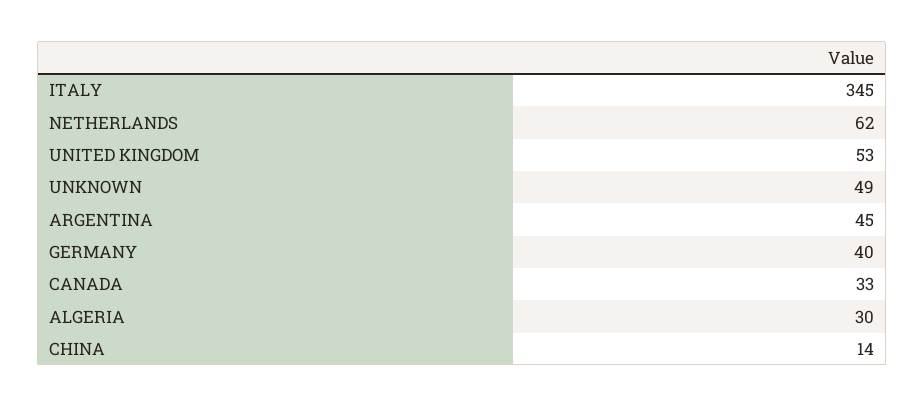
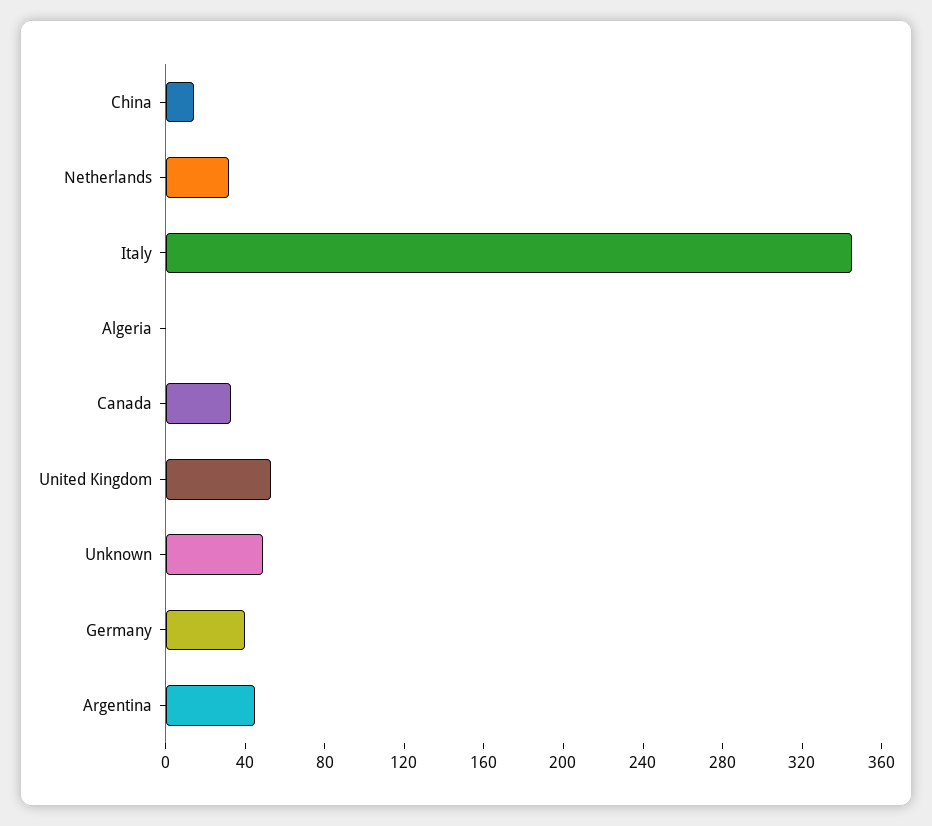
  {
    "ITALY": 345,
-   "NETHERLANDS": 62,
+   "NETHERLANDS": 30,
    "UNITED KINGDOM": 53,
    "UNKNOWN": 49,
    "ARGENTINA": 45,
    "GERMANY": 40,
    "CANADA": 33,
-   "ALGERIA": 30,
+   "ALGERIA": 0,
    "CHINA": 14
  }

